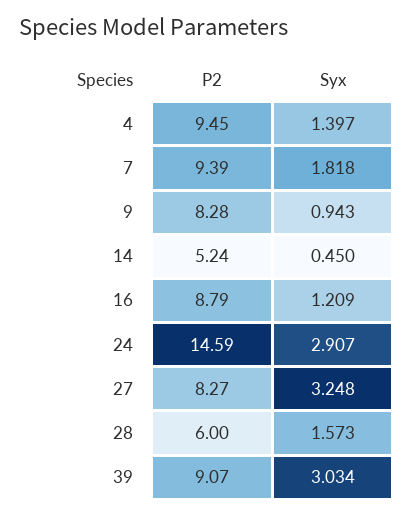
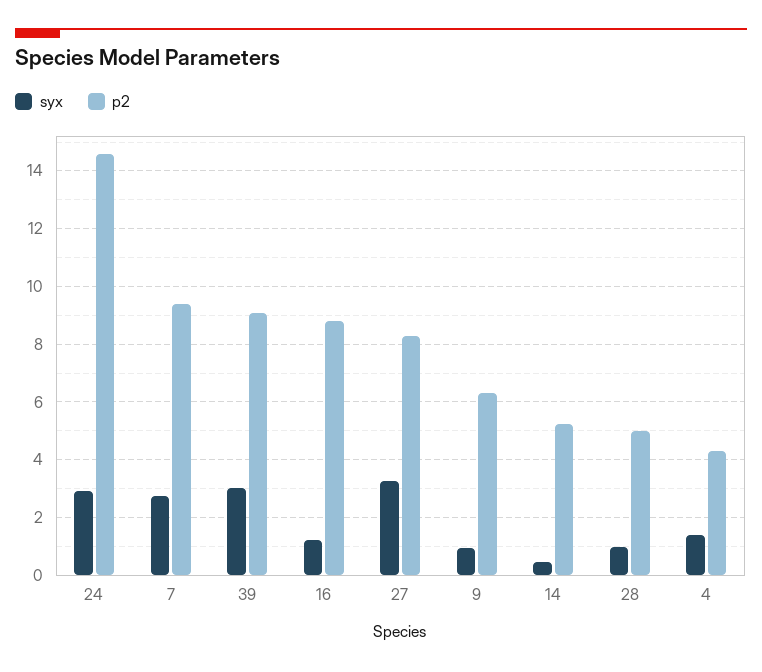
  {
    "P2": {
-     "4": 9.45,
+     "4": 4.25,
      "7": 9.39,
-     "9": 8.28,
+     "9": 6.25,
      "14": 5.24,
      "16": 8.79,
      "24": 14.59,
      "27": 8.27,
-     "28": 6,
+     "28": 5,
      "39": 9.07
    },
    "Syx": {
      "4": 1.397,
-     "7": 1.818,
+     "7": 2.75,
      "9": 0.943,
      "14": 0.45,
      "16": 1.209,
      "24": 2.907,
      "27": 3.248,
-     "28": 1.573,
+     "28": 1,
      "39": 3.034
    }
  }

